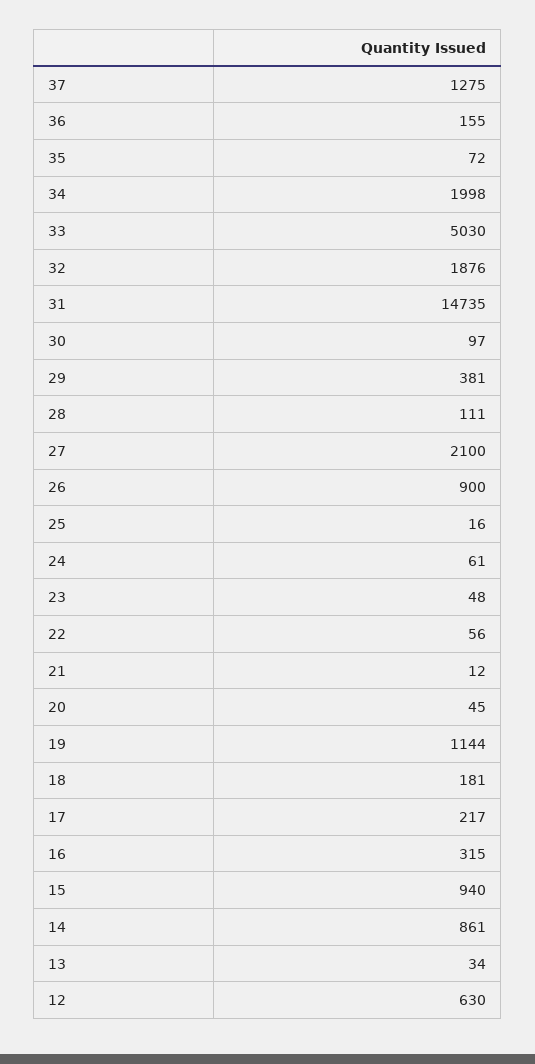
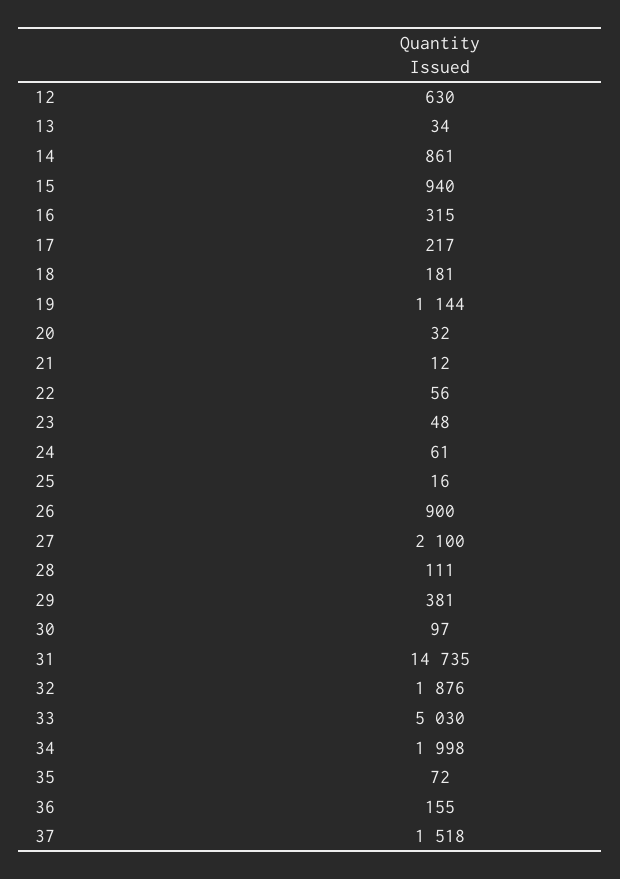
  {
-   "37": 1275,
+   "37": 1518,
    "36": 155,
    "35": 72,
    "34": 1998,
    "33": 5030,
    "32": 1876,
    "31": 14735,
    "30": 97,
    "29": 381,
    "28": 111,
    "27": 2100,
    "26": 900,
    "25": 16,
    "24": 61,
    "23": 48,
    "22": 56,
    "21": 12,
-   "20": 45,
+   "20": 32,
    "19": 1144,
    "18": 181,
    "17": 217,
    "16": 315,
    "15": 940,
    "14": 861,
    "13": 34,
    "12": 630
  }

